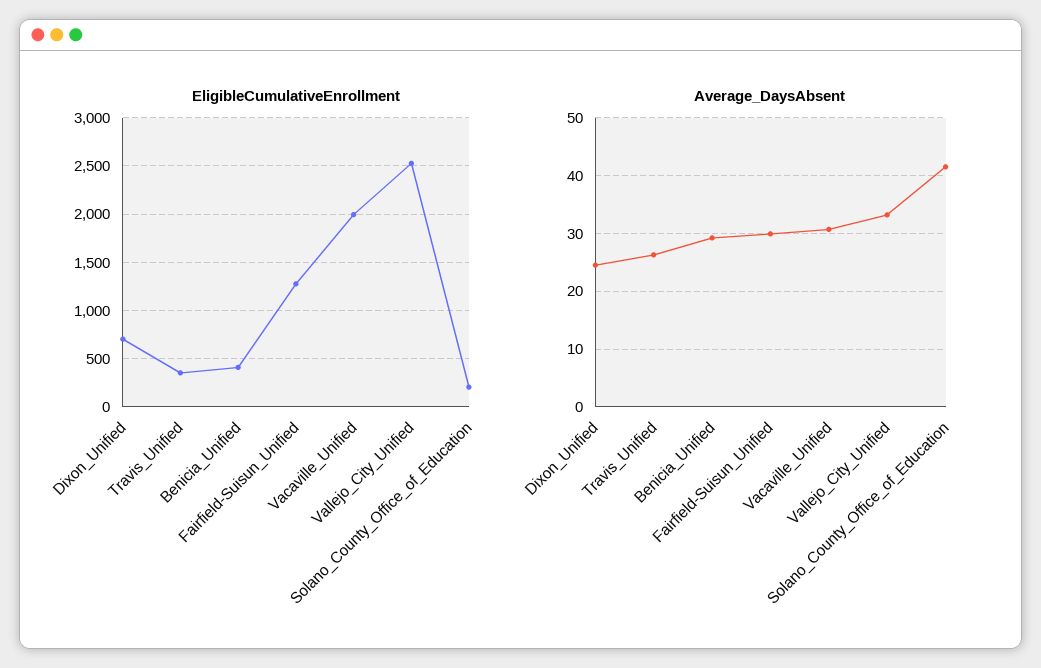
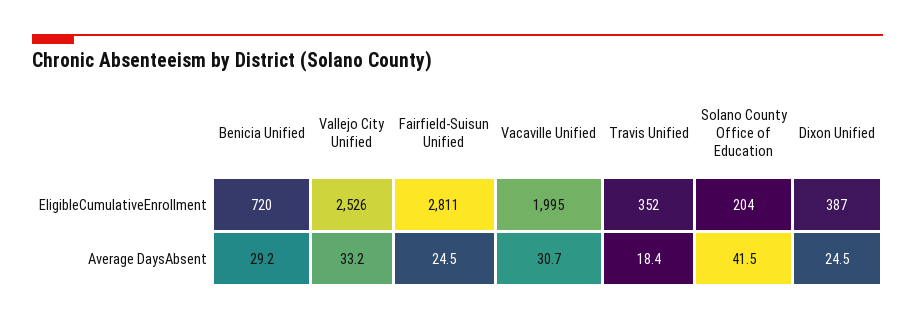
  {
    "EligibleCumulativeEnrollment": {
-     "Dixon_Unified": 700,
+     "Dixon_Unified": 387,
      "Travis_Unified": 352,
-     "Benicia_Unified": 400,
+     "Benicia_Unified": 720,
-     "Fairfield-Suisun_Unified": 1300,
+     "Fairfield-Suisun_Unified": 2811,
      "Vacaville_Unified": 1995,
      "Vallejo_City_Unified": 2526,
      "Solano_County_Office_of_Education": 204
    },
    "Average_DaysAbsent": {
      "Dixon_Unified": 24.5,
-     "Travis_Unified": 26,
+     "Travis_Unified": 18.4,
      "Benicia_Unified": 29.2,
-     "Fairfield-Suisun_Unified": 30,
+     "Fairfield-Suisun_Unified": 24.5,
      "Vacaville_Unified": 30.7,
      "Vallejo_City_Unified": 33.2,
      "Solano_County_Office_of_Education": 41.5
    }
  }

